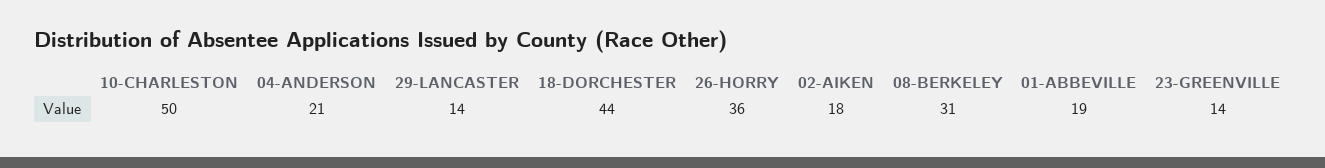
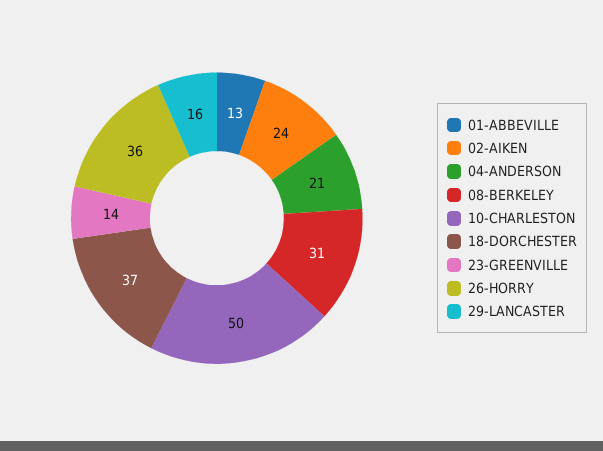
  {
    "10-CHARLESTON": 50,
    "04-ANDERSON": 21,
-   "29-LANCASTER": 14,
+   "29-LANCASTER": 16,
-   "18-DORCHESTER": 44,
+   "18-DORCHESTER": 37,
    "26-HORRY": 36,
-   "02-AIKEN": 18,
+   "02-AIKEN": 24,
    "08-BERKELEY": 31,
-   "01-ABBEVILLE": 19,
+   "01-ABBEVILLE": 13,
    "23-GREENVILLE": 14
  }

